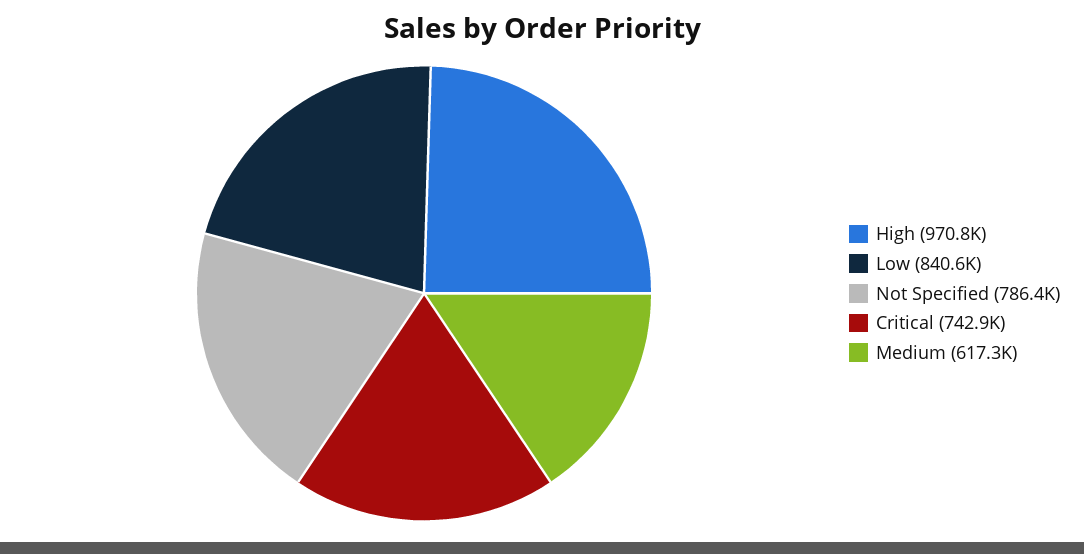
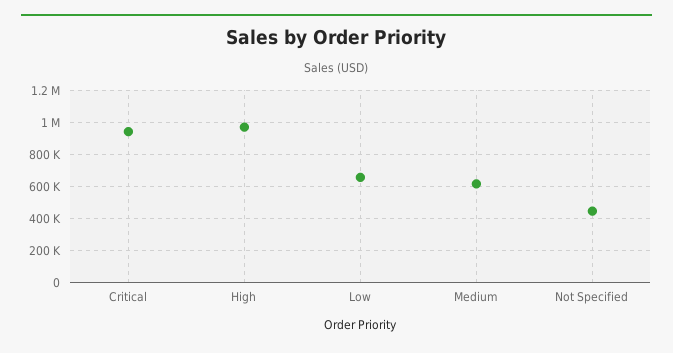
  {
    "High": 970800,
-   "Low": 840600,
+   "Low": 650000,
-   "Not Specified": 786400,
+   "Not Specified": 450000,
-   "Critical": 742900,
+   "Critical": 950000,
    "Medium": 617300
  }

